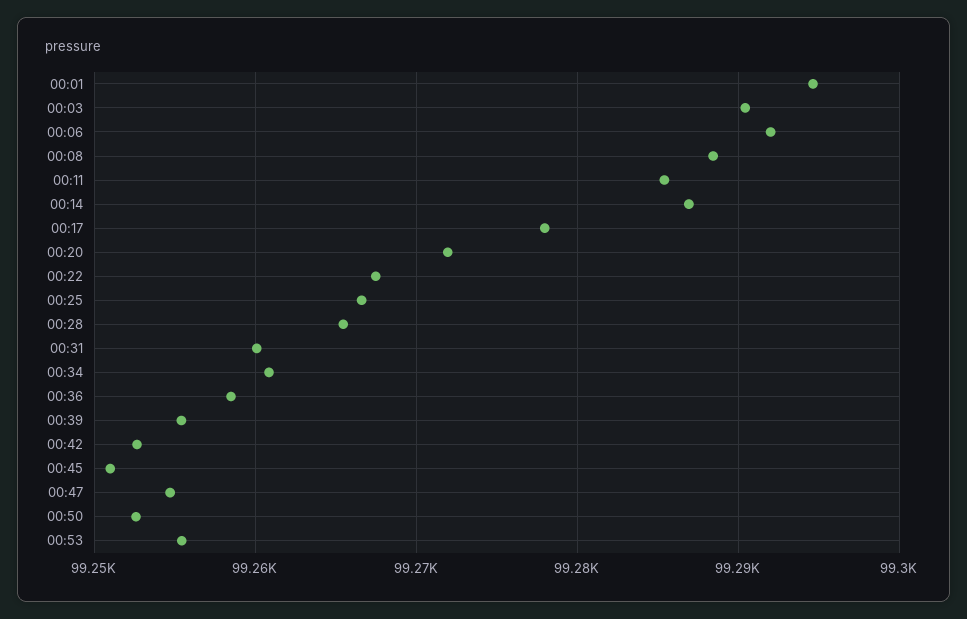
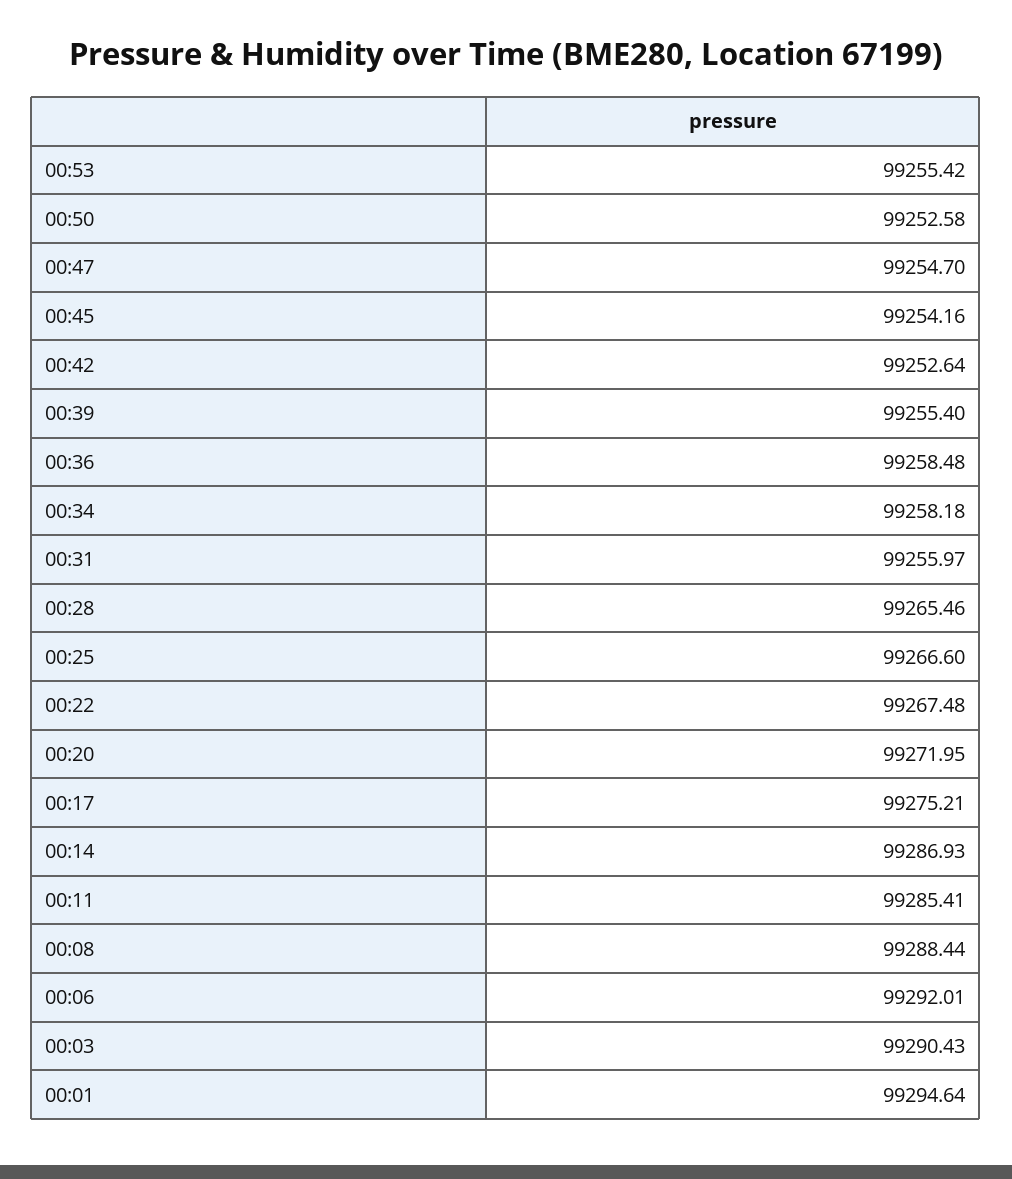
  {
    "00:01": 99294.64,
    "00:03": 99290.43,
    "00:06": 99292.01,
    "00:08": 99288.44,
    "00:11": 99285.41,
    "00:14": 99286.93,
-   "00:17": 99278,
+   "00:17": 99275.21,
    "00:20": 99271.95,
    "00:22": 99267.48,
    "00:25": 99266.6,
    "00:28": 99265.46,
-   "00:31": 99260,
+   "00:31": 99255.97,
-   "00:34": 99261,
+   "00:34": 99258.18,
    "00:36": 99258.48,
    "00:39": 99255.4,
    "00:42": 99252.64,
-   "00:45": 99251,
+   "00:45": 99254.16,
    "00:47": 99254.7,
    "00:50": 99252.58,
    "00:53": 99255.42
  }

